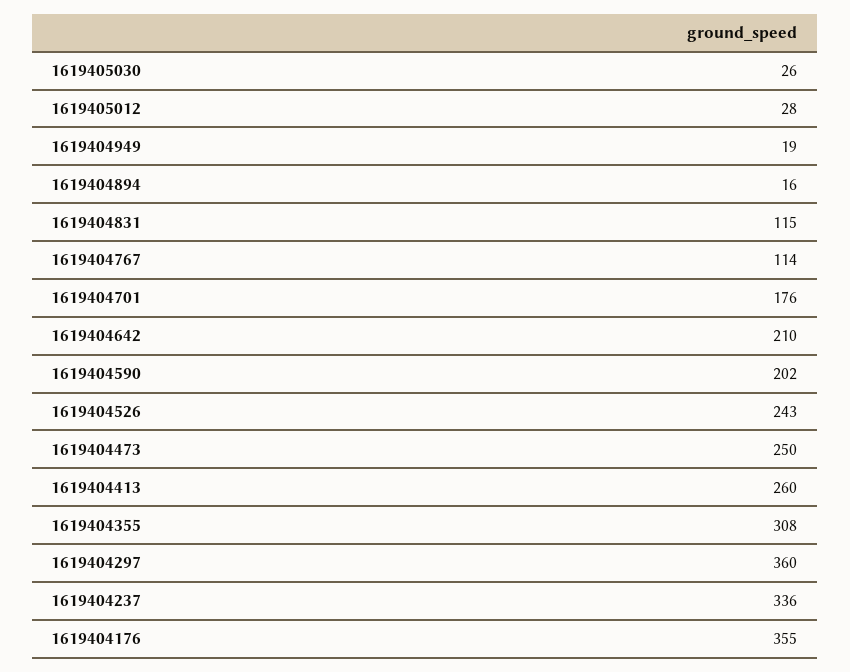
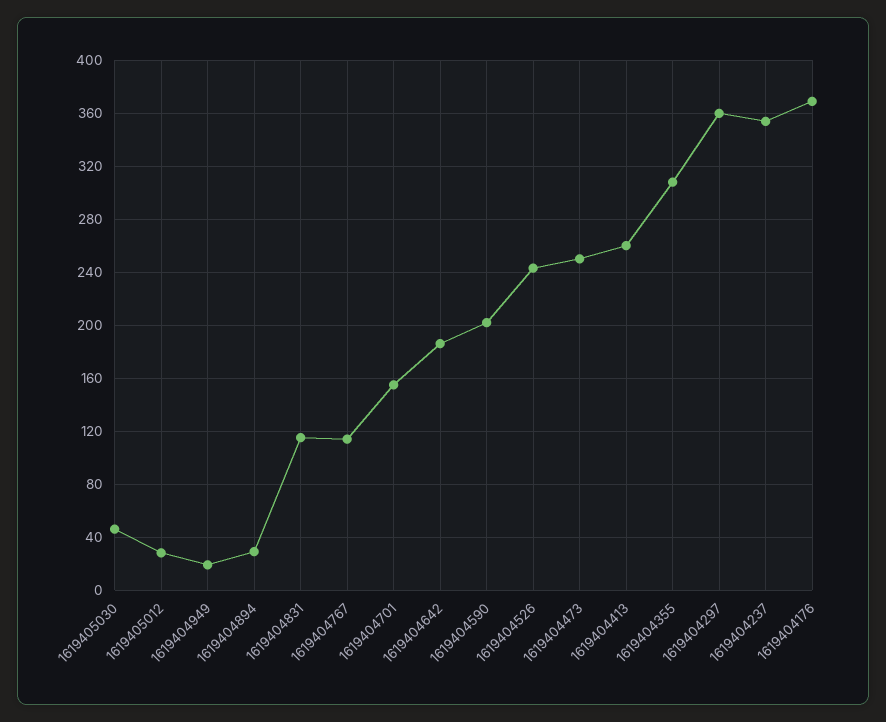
  {
-   "1619405030": 26,
+   "1619405030": 45,
    "1619405012": 28,
    "1619404949": 19,
-   "1619404894": 16,
+   "1619404894": 30,
    "1619404831": 115,
    "1619404767": 114,
-   "1619404701": 176,
+   "1619404701": 155,
-   "1619404642": 210,
+   "1619404642": 185,
    "1619404590": 202,
    "1619404526": 243,
    "1619404473": 250,
    "1619404413": 260,
    "1619404355": 308,
    "1619404297": 360,
-   "1619404237": 336,
+   "1619404237": 355,
-   "1619404176": 355
+   "1619404176": 370
  }

